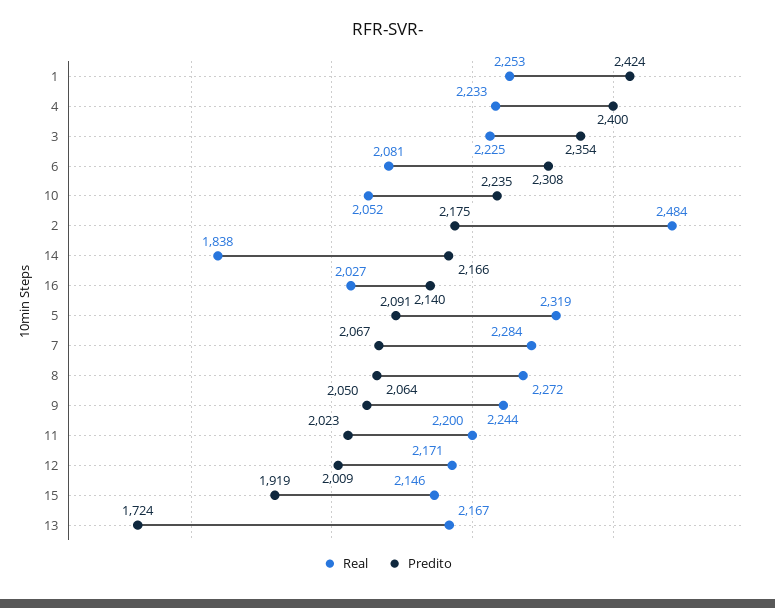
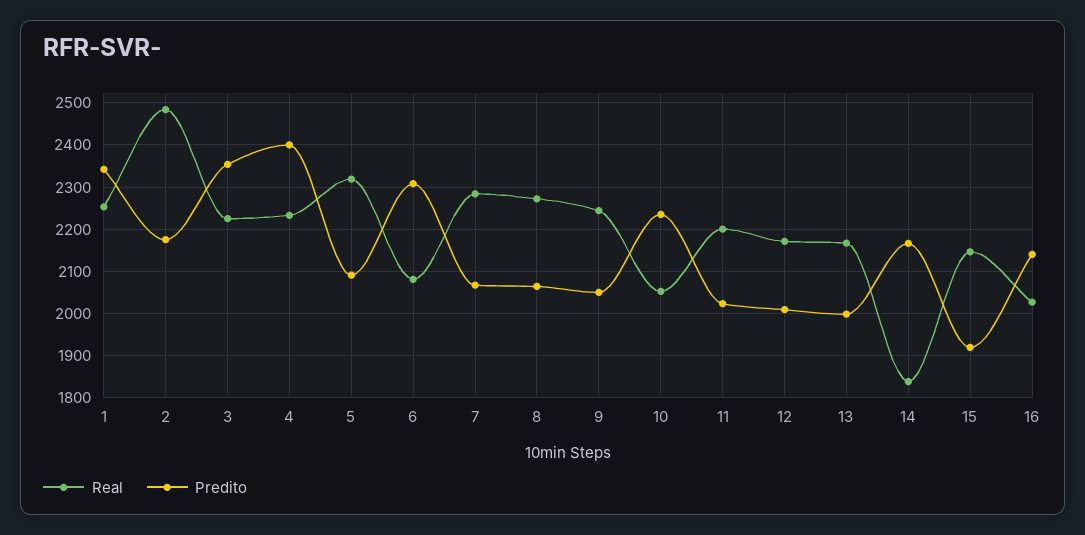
  {
    "Real": {
      "1": 2253,
      "4": 2233,
      "3": 2225,
      "6": 2081,
      "10": 2052,
      "2": 2484,
      "14": 1838,
      "16": 2027,
      "5": 2319,
      "7": 2284,
      "8": 2272,
      "9": 2244,
      "11": 2200,
      "12": 2171,
      "15": 2146,
      "13": 2167
    },
    "Predito": {
-     "1": 2424,
+     "1": 2340,
      "4": 2400,
      "3": 2354,
      "6": 2308,
      "10": 2235,
      "2": 2175,
      "14": 2166,
      "16": 2140,
      "5": 2091,
      "7": 2067,
      "8": 2064,
      "9": 2050,
      "11": 2023,
      "12": 2009,
      "15": 1919,
-     "13": 1724
+     "13": 2000
    }
  }

